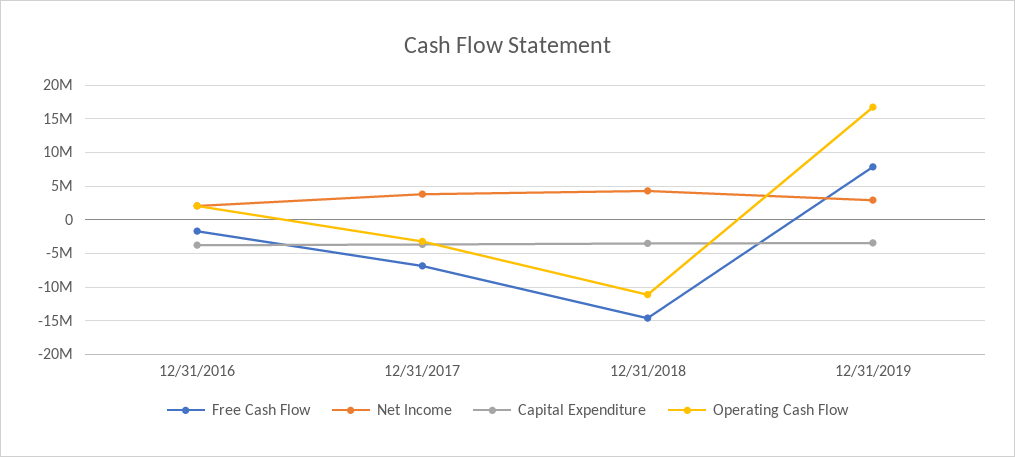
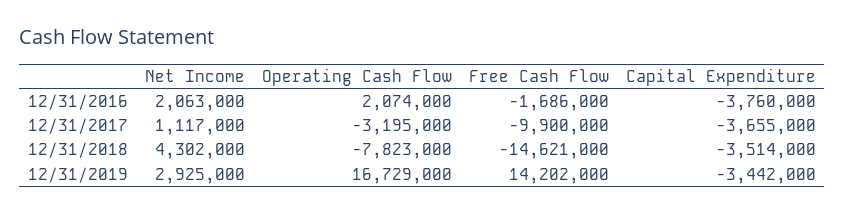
  {
    "Free Cash Flow": {
      "12/31/2016": -1686000,
-     "12/31/2017": -7000000,
+     "12/31/2017": -9900000,
      "12/31/2018": -14621000,
-     "12/31/2019": 8000000
+     "12/31/2019": 14202000
    },
    "Net Income": {
      "12/31/2016": 2063000,
-     "12/31/2017": 4000000,
+     "12/31/2017": 1117000,
      "12/31/2018": 4302000,
      "12/31/2019": 2925000
    },
    "Capital Expenditure": {
      "12/31/2016": -3760000,
      "12/31/2017": -3655000,
      "12/31/2018": -3514000,
      "12/31/2019": -3442000
    },
    "Operating Cash Flow": {
      "12/31/2016": 2074000,
      "12/31/2017": -3195000,
-     "12/31/2018": -11000000,
+     "12/31/2018": -7823000,
      "12/31/2019": 16729000
    }
  }

